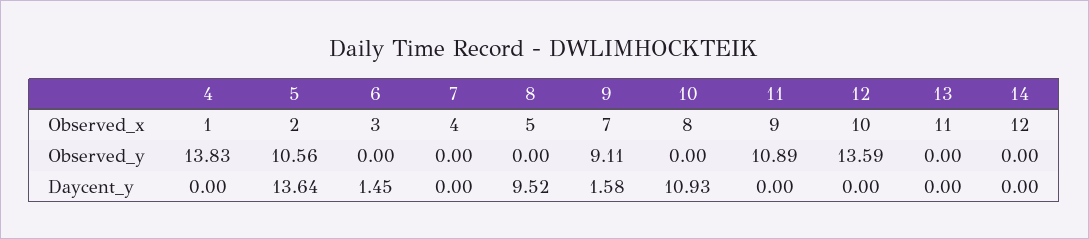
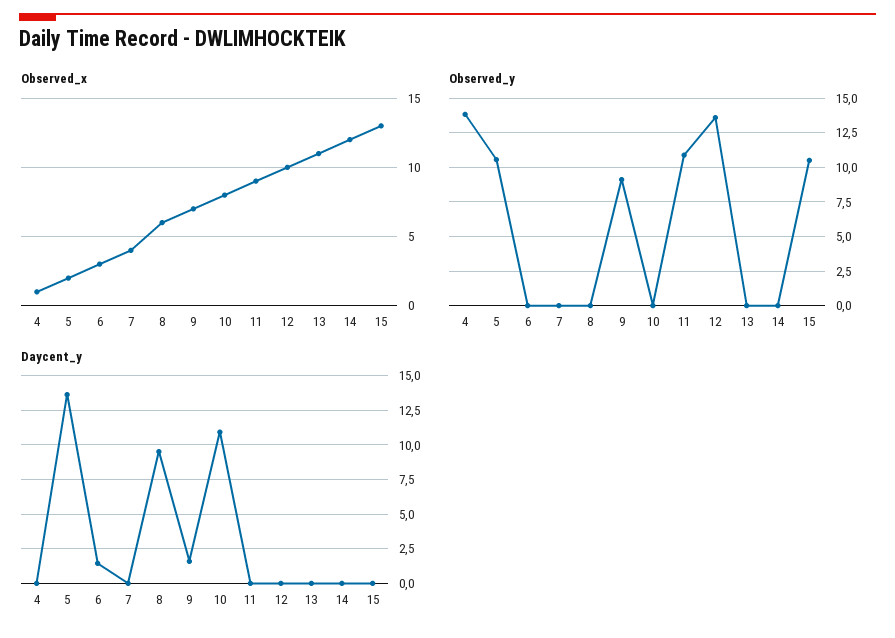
  {
    "Observed_x": {
      "4": 1,
      "5": 2,
      "6": 3,
      "7": 4,
-     "8": 5,
+     "8": 6,
      "9": 7,
      "10": 8,
      "11": 9,
      "12": 10,
      "13": 11,
-     "14": 12
+     "14": 12,
+     "15": 13
    },
    "Observed_y": {
      "4": 13.83,
      "5": 10.56,
      "6": 0,
      "7": 0,
      "8": 0,
      "9": 9.11,
      "10": 0,
      "11": 10.89,
      "12": 13.59,
      "13": 0,
-     "14": 0
+     "14": 0,
+     "15": 10.5
    },
    "Daycent_y": {
      "4": 0,
      "5": 13.64,
      "6": 1.45,
      "7": 0,
      "8": 9.52,
      "9": 1.58,
      "10": 10.93,
      "11": 0,
      "12": 0,
      "13": 0,
-     "14": 0
+     "14": 0,
+     "15": 0
    }
  }

